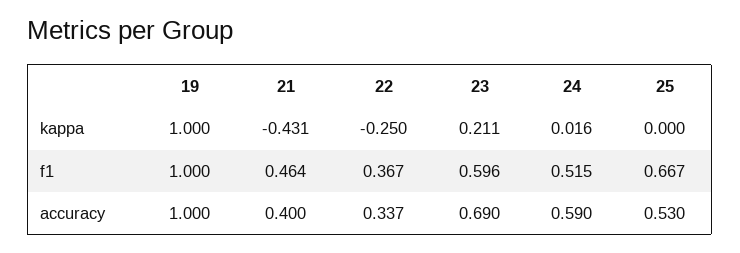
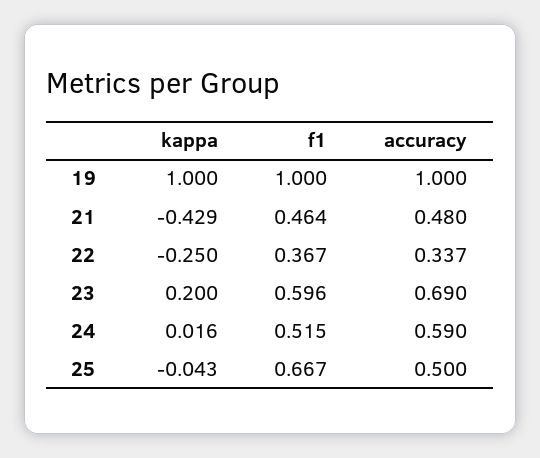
  {
    "19": {
      "kappa": 1,
      "f1": 1,
      "accuracy": 1
    },
    "21": {
-     "kappa": -0.431,
+     "kappa": -0.429,
      "f1": 0.464,
-     "accuracy": 0.4
+     "accuracy": 0.48
    },
    "22": {
      "kappa": -0.25,
      "f1": 0.367,
      "accuracy": 0.337
    },
    "23": {
-     "kappa": 0.211,
+     "kappa": 0.2,
      "f1": 0.596,
      "accuracy": 0.69
    },
    "24": {
      "kappa": 0.016,
      "f1": 0.515,
      "accuracy": 0.59
    },
    "25": {
-     "kappa": 0,
+     "kappa": -0.043,
      "f1": 0.667,
-     "accuracy": 0.53
+     "accuracy": 0.5
    }
  }

